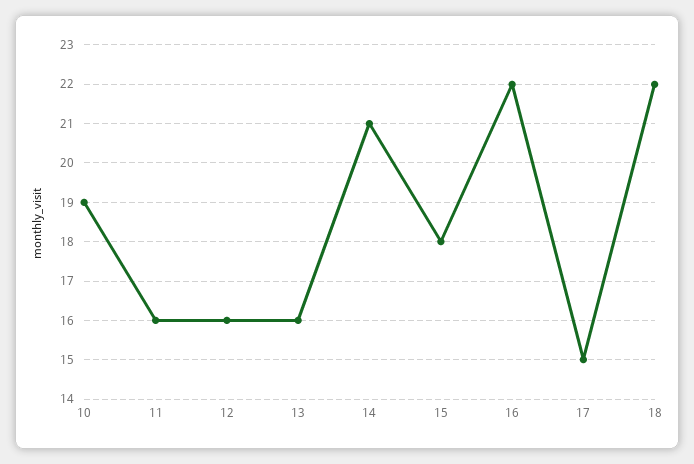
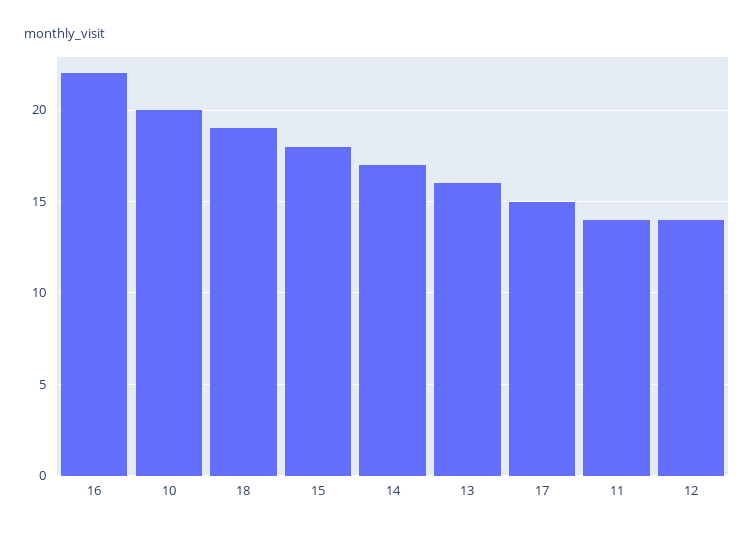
  {
-   "10": 19,
+   "10": 20,
-   "11": 16,
+   "11": 14,
-   "12": 16,
+   "12": 14,
    "13": 16,
-   "14": 21,
+   "14": 17,
    "15": 18,
    "16": 22,
    "17": 15,
-   "18": 22
+   "18": 19
  }

